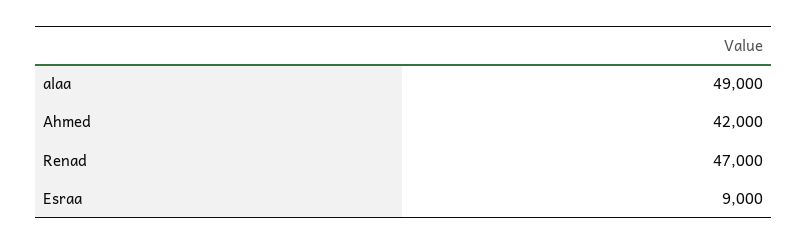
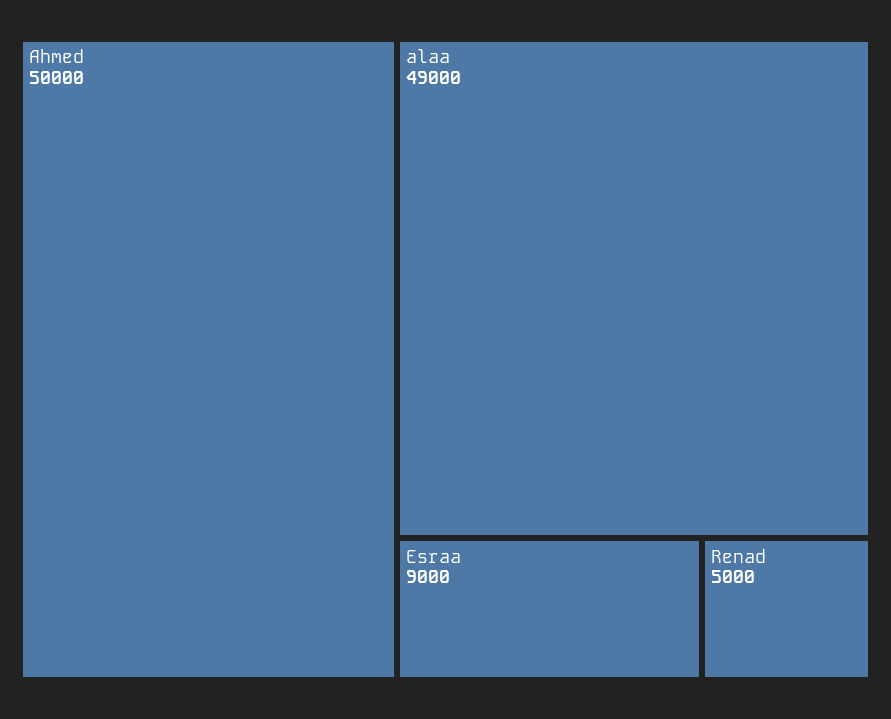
  {
    "alaa": 49000,
-   "Ahmed": 42000,
+   "Ahmed": 50000,
-   "Renad": 47000,
+   "Renad": 5000,
    "Esraa": 9000
  }

